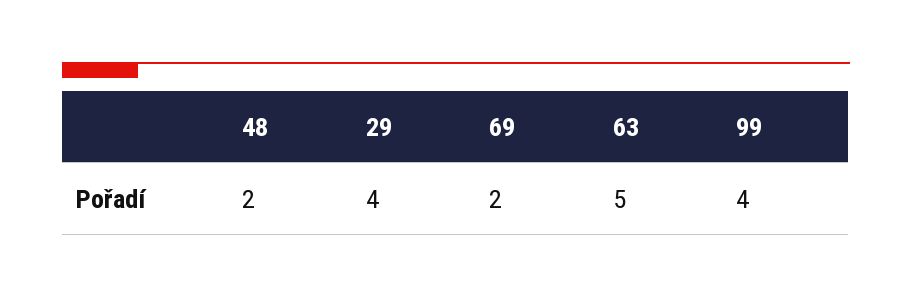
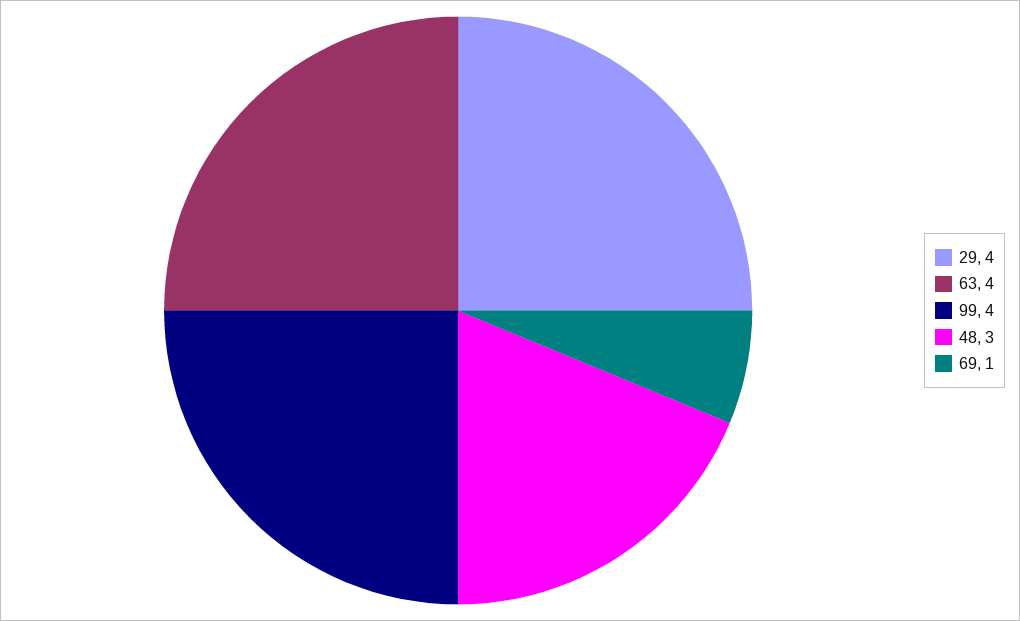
  {
-   "48": 2,
+   "48": 3,
    "29": 4,
-   "69": 2,
+   "69": 1,
-   "63": 5,
+   "63": 4,
    "99": 4
  }

